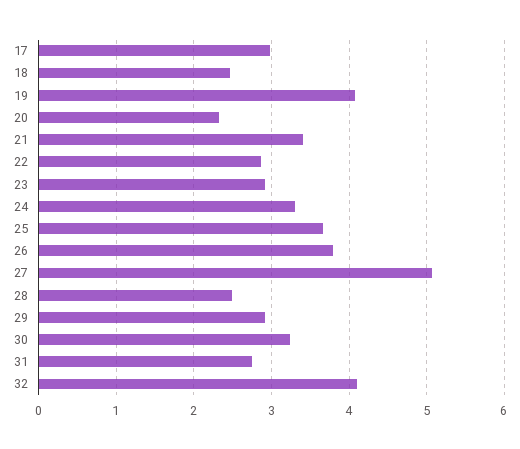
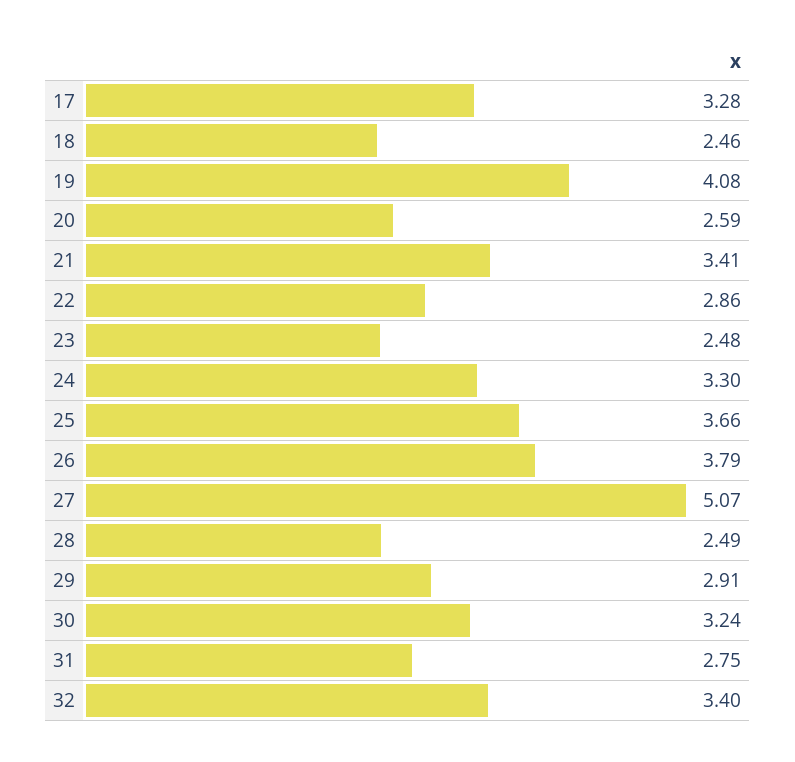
  {
-   "17": 3,
+   "17": 3.28,
    "18": 2.46,
    "19": 4.08,
-   "20": 2.3,
+   "20": 2.59,
    "21": 3.41,
    "22": 2.86,
-   "23": 2.9,
+   "23": 2.48,
    "24": 3.3,
    "25": 3.66,
    "26": 3.79,
    "27": 5.07,
    "28": 2.49,
    "29": 2.91,
    "30": 3.24,
    "31": 2.75,
-   "32": 4.1
+   "32": 3.4
  }

